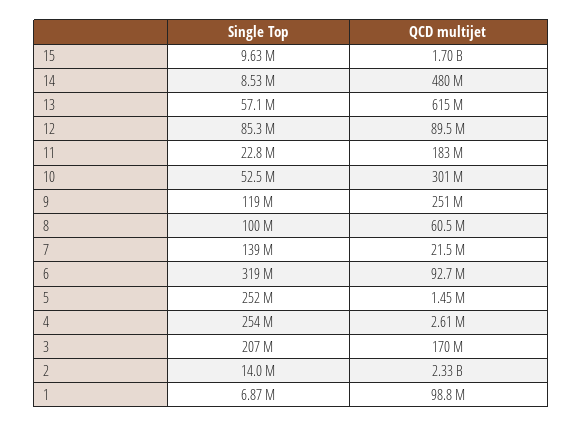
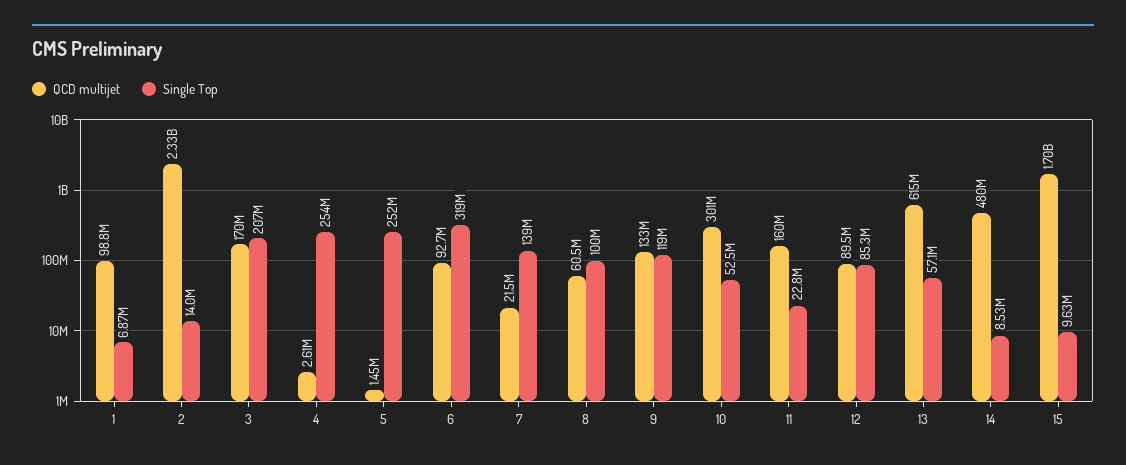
  {
    "Single Top": {
      "15": 9630000,
      "14": 8530000,
      "13": 57100000,
      "12": 85300000,
      "11": 22800000,
      "10": 52500000,
      "9": 119000000,
      "8": 100000000,
      "7": 139000000,
      "6": 319000000,
      "5": 252000000,
      "4": 254000000,
      "3": 207000000,
      "2": 14000000,
      "1": 6870000
    },
    "QCD multijet": {
      "15": 1700000000,
      "14": 480000000,
      "13": 615000000,
      "12": 89500000,
-     "11": 183000000,
+     "11": 160000000,
      "10": 301000000,
-     "9": 251000000,
+     "9": 133000000,
      "8": 60500000,
      "7": 21500000,
      "6": 92700000,
      "5": 1450000,
      "4": 2610000,
      "3": 170000000,
      "2": 2330000000,
      "1": 98800000
    }
  }

